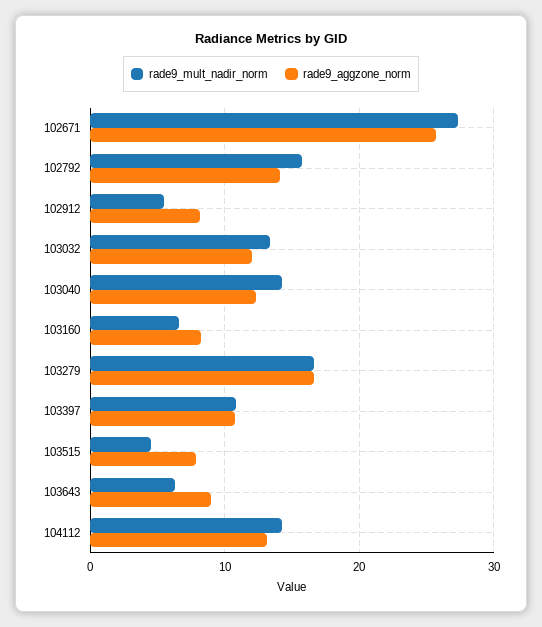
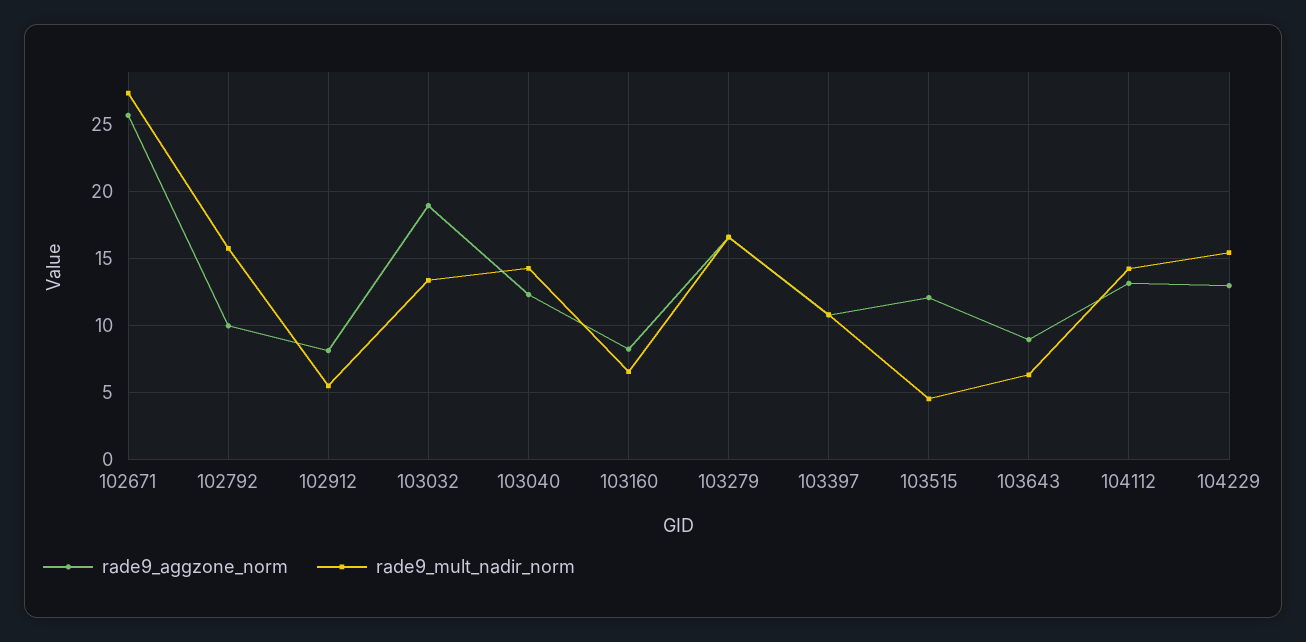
  {
    "rade9_mult_nadir_norm": {
      "102671": 27.5,
      "102792": 16,
      "102912": 5.5,
      "103032": 13.5,
      "103040": 14.5,
      "103160": 6.5,
      "103279": 16.5,
      "103397": 11,
      "103515": 4.5,
      "103643": 6.5,
-     "104112": 14.5
+     "104112": 14.5,
+     "104229": 15.5
    },
    "rade9_aggzone_norm": {
      "102671": 25.5,
-     "102792": 14,
+     "102792": 10,
      "102912": 8,
-     "103032": 12,
+     "103032": 19,
      "103040": 12.5,
      "103160": 8.5,
      "103279": 16.5,
      "103397": 11,
-     "103515": 8,
+     "103515": 12,
      "103643": 9,
-     "104112": 13
+     "104112": 13,
+     "104229": 13
    }
  }

